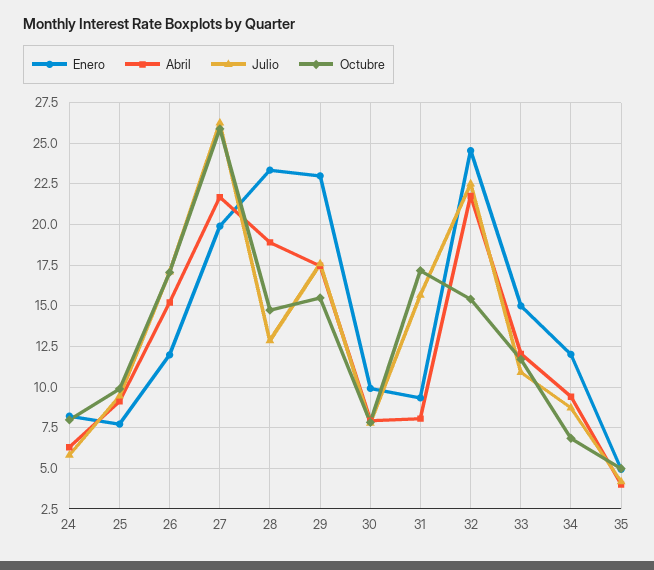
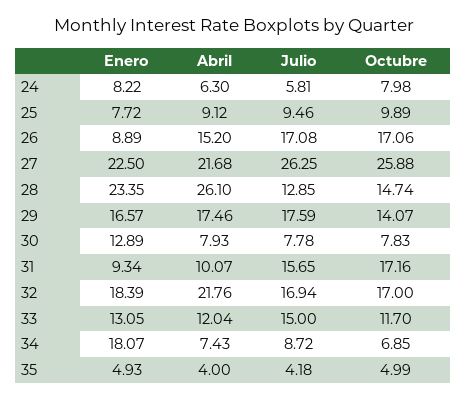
  {
    "Enero": {
      "24": 8.22,
      "25": 7.72,
-     "26": 12,
+     "26": 8.89,
-     "27": 20,
+     "27": 22.5,
      "28": 23.35,
-     "29": 23,
+     "29": 16.57,
-     "30": 10,
+     "30": 12.89,
      "31": 9.34,
-     "32": 24.5,
+     "32": 18.39,
-     "33": 15,
+     "33": 13.05,
-     "34": 12,
+     "34": 18.07,
      "35": 4.93
    },
    "Abril": {
      "24": 6.3,
      "25": 9.12,
      "26": 15.2,
      "27": 21.68,
-     "28": 19,
+     "28": 26.1,
      "29": 17.46,
      "30": 7.93,
-     "31": 8,
+     "31": 10.07,
      "32": 21.76,
      "33": 12.04,
-     "34": 9.5,
+     "34": 7.43,
      "35": 4
    },
    "Julio": {
      "24": 5.81,
      "25": 9.46,
      "26": 17.08,
      "27": 26.25,
      "28": 12.85,
      "29": 17.59,
      "30": 7.78,
      "31": 15.65,
-     "32": 22.5,
+     "32": 16.94,
-     "33": 11,
+     "33": 15,
      "34": 8.72,
      "35": 4.18
    },
    "Octubre": {
      "24": 7.98,
      "25": 9.89,
      "26": 17.06,
      "27": 25.88,
      "28": 14.74,
-     "29": 15.5,
+     "29": 14.07,
      "30": 7.83,
      "31": 17.16,
-     "32": 15.5,
+     "32": 17,
      "33": 11.7,
      "34": 6.85,
      "35": 4.99
    }
  }

